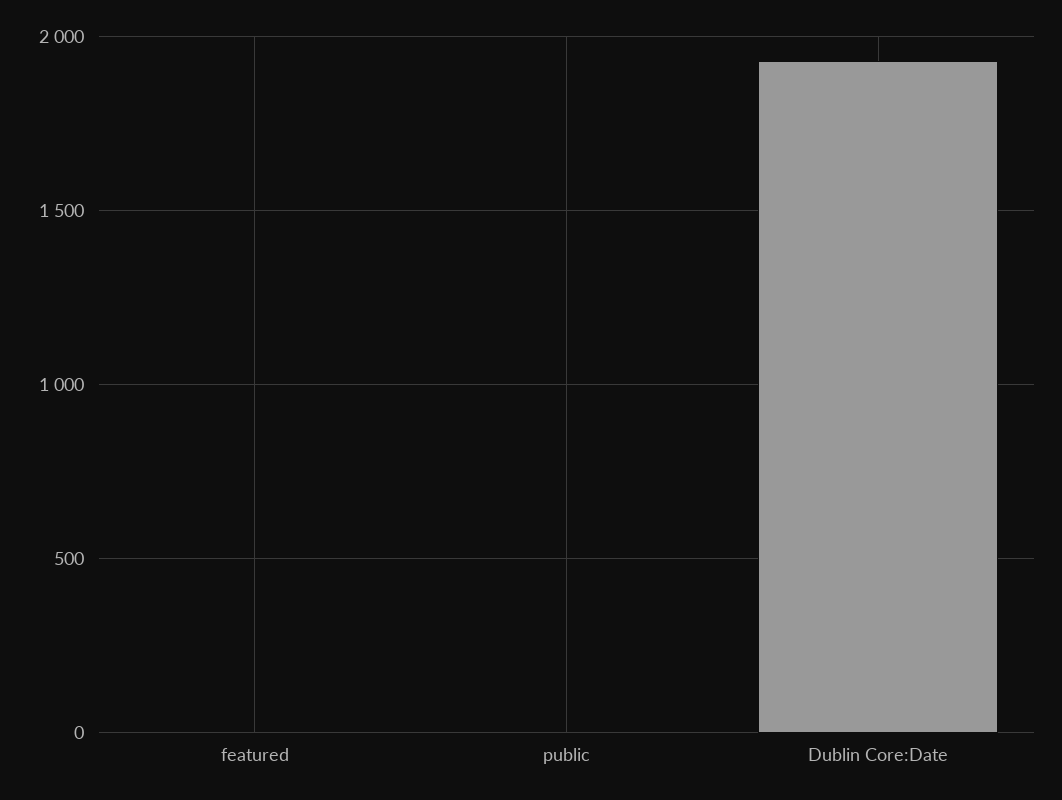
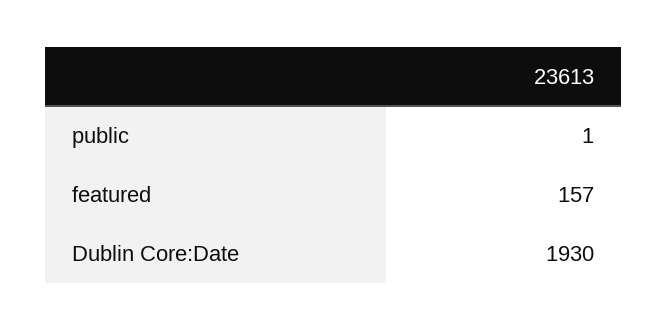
  {
-   "featured": 0,
+   "featured": 157,
    "public": 1,
    "Dublin Core:Date": 1930
  }

